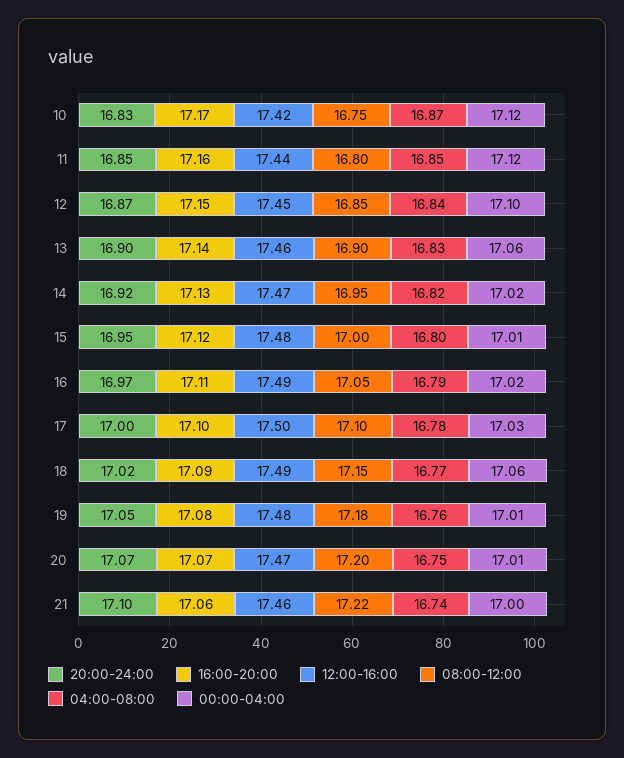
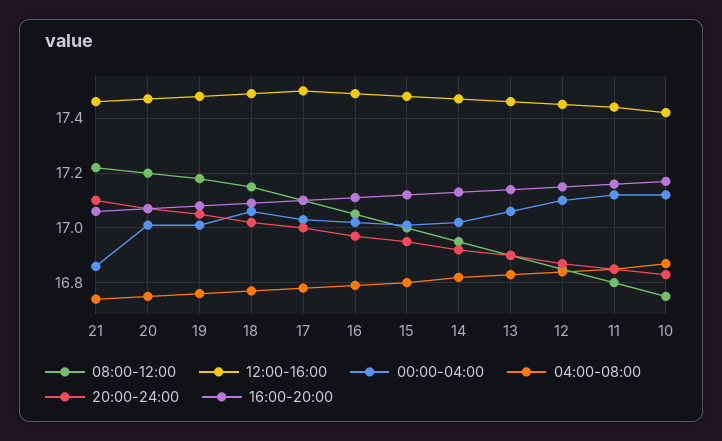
  {
    "20:00-24:00": {
      "10": 16.83,
      "11": 16.85,
      "12": 16.87,
      "13": 16.9,
      "14": 16.92,
      "15": 16.95,
      "16": 16.97,
      "17": 17,
      "18": 17.02,
      "19": 17.05,
      "20": 17.07,
      "21": 17.1
    },
    "16:00-20:00": {
      "10": 17.17,
      "11": 17.16,
      "12": 17.15,
      "13": 17.14,
      "14": 17.13,
      "15": 17.12,
      "16": 17.11,
      "17": 17.1,
      "18": 17.09,
      "19": 17.08,
      "20": 17.07,
      "21": 17.06
    },
    "12:00-16:00": {
      "10": 17.42,
      "11": 17.44,
      "12": 17.45,
      "13": 17.46,
      "14": 17.47,
      "15": 17.48,
      "16": 17.49,
      "17": 17.5,
      "18": 17.49,
      "19": 17.48,
      "20": 17.47,
      "21": 17.46
    },
    "08:00-12:00": {
      "10": 16.75,
      "11": 16.8,
      "12": 16.85,
      "13": 16.9,
      "14": 16.95,
      "15": 17,
      "16": 17.05,
      "17": 17.1,
      "18": 17.15,
      "19": 17.18,
      "20": 17.2,
      "21": 17.22
    },
    "04:00-08:00": {
      "10": 16.87,
      "11": 16.85,
      "12": 16.84,
      "13": 16.83,
      "14": 16.82,
      "15": 16.8,
      "16": 16.79,
      "17": 16.78,
      "18": 16.77,
      "19": 16.76,
      "20": 16.75,
      "21": 16.74
    },
    "00:00-04:00": {
      "10": 17.12,
      "11": 17.12,
      "12": 17.1,
      "13": 17.06,
      "14": 17.02,
      "15": 17.01,
      "16": 17.02,
      "17": 17.03,
      "18": 17.06,
      "19": 17.01,
      "20": 17.01,
-     "21": 17
+     "21": 16.85
    }
  }

